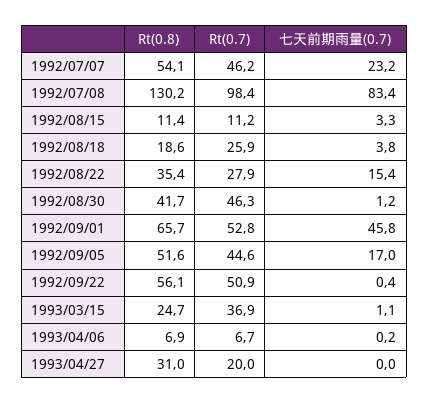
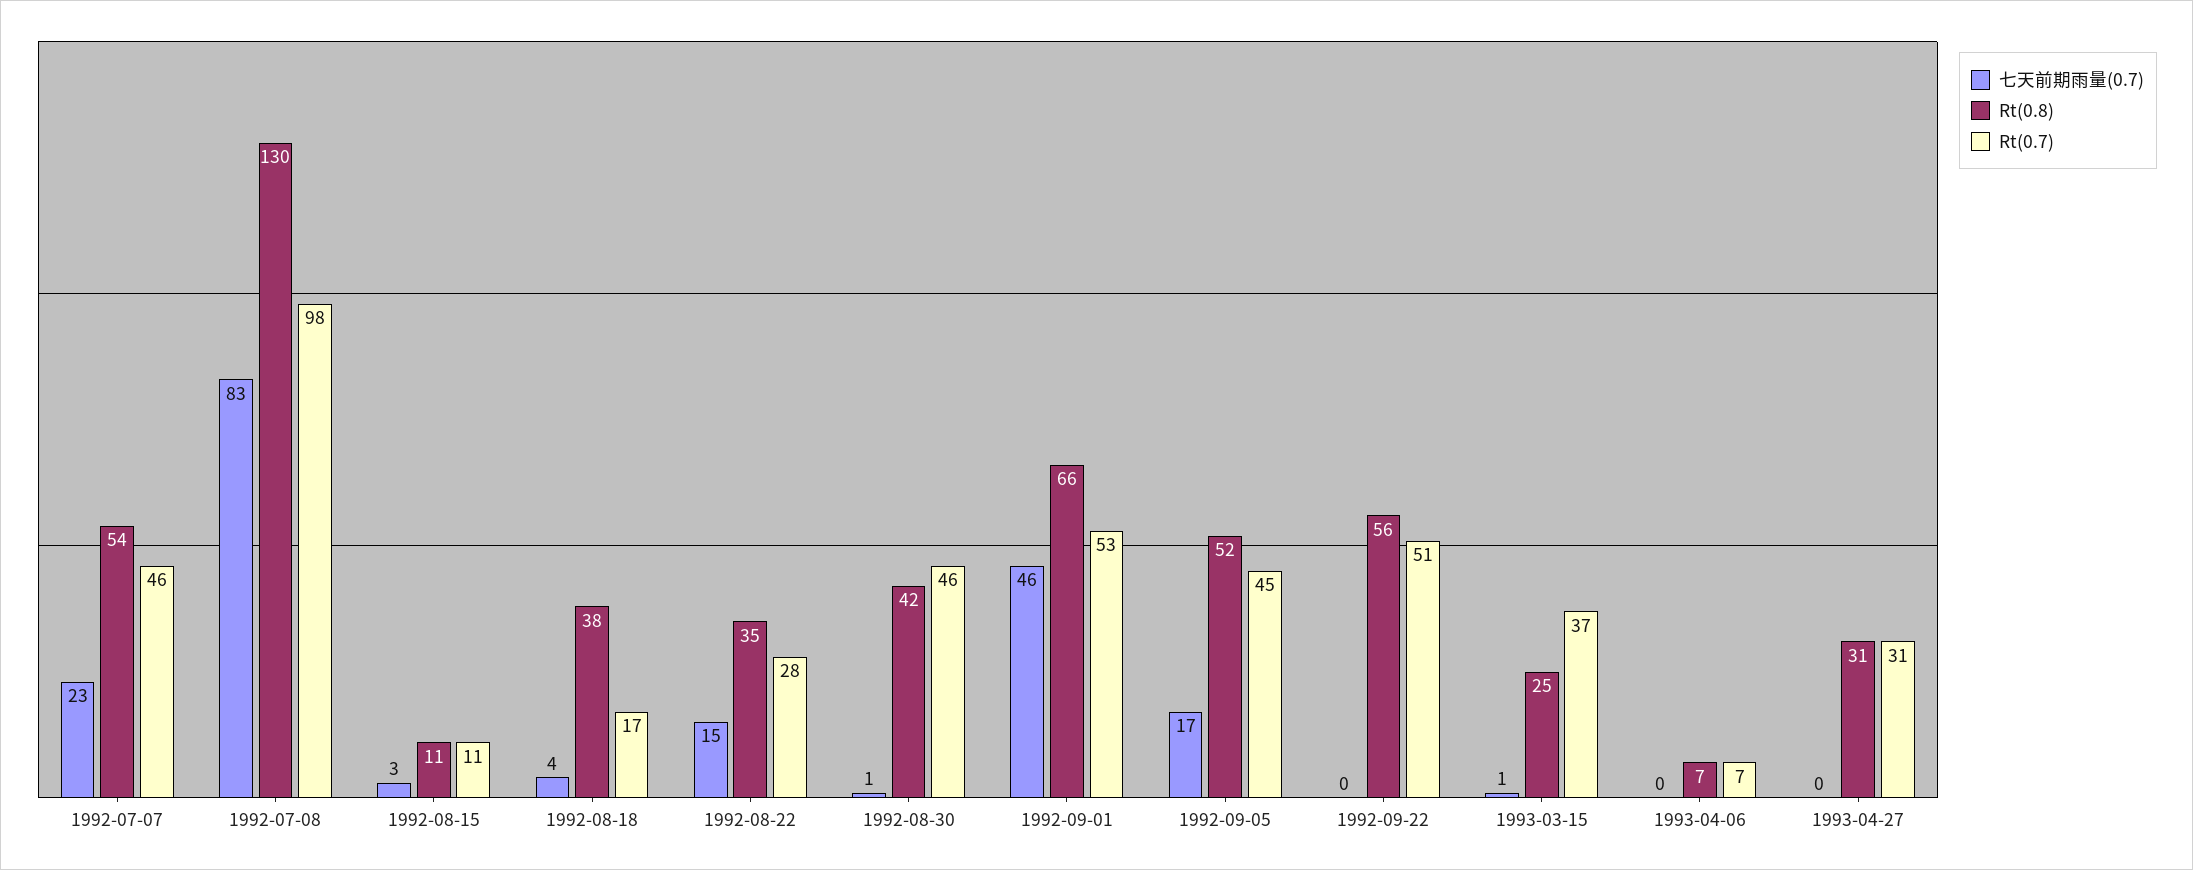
  {
    "Rt(0.8)": {
      "1992/07/07": 54.1,
      "1992/07/08": 130.2,
      "1992/08/15": 11.4,
-     "1992/08/18": 18.6,
+     "1992/08/18": 38,
      "1992/08/22": 35.4,
      "1992/08/30": 41.7,
      "1992/09/01": 65.7,
      "1992/09/05": 51.6,
      "1992/09/22": 56.1,
      "1993/03/15": 24.7,
      "1993/04/06": 6.9,
      "1993/04/27": 31
    },
    "Rt(0.7)": {
      "1992/07/07": 46.2,
      "1992/07/08": 98.4,
      "1992/08/15": 11.2,
-     "1992/08/18": 25.9,
+     "1992/08/18": 17,
      "1992/08/22": 27.9,
      "1992/08/30": 46.3,
      "1992/09/01": 52.8,
      "1992/09/05": 44.6,
      "1992/09/22": 50.9,
      "1993/03/15": 36.9,
      "1993/04/06": 6.7,
-     "1993/04/27": 20
+     "1993/04/27": 31
    },
    "七天前期雨量(0.7)": {
      "1992/07/07": 23.2,
      "1992/07/08": 83.4,
      "1992/08/15": 3.3,
      "1992/08/18": 3.8,
      "1992/08/22": 15.4,
      "1992/08/30": 1.2,
      "1992/09/01": 45.8,
      "1992/09/05": 17,
      "1992/09/22": 0.4,
      "1993/03/15": 1.1,
      "1993/04/06": 0.2,
      "1993/04/27": 0
    }
  }

